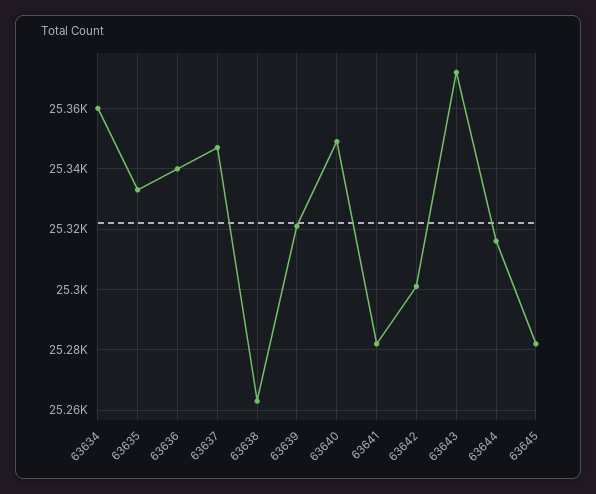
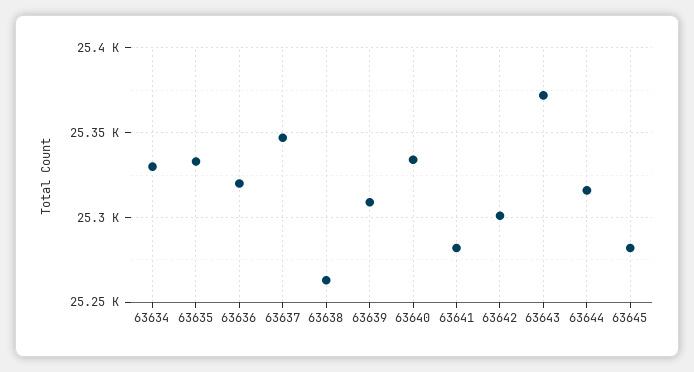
  {
-   "63634": 25360,
+   "63634": 25330,
    "63635": 25335,
-   "63636": 25340,
+   "63636": 25320,
    "63637": 25345,
    "63638": 25265,
-   "63639": 25320,
+   "63639": 25310,
-   "63640": 25350,
+   "63640": 25335,
    "63641": 25280,
    "63642": 25300,
    "63643": 25370,
    "63644": 25315,
    "63645": 25280
  }

